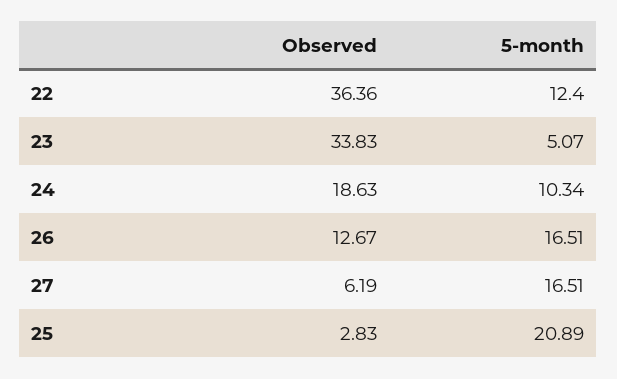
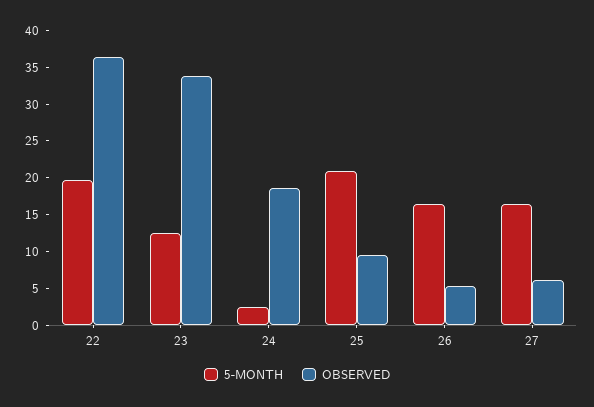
  {
    "Observed": {
      "22": 36.36,
      "23": 33.83,
      "24": 18.63,
-     "26": 12.67,
+     "26": 5,
      "27": 6.19,
-     "25": 2.83
+     "25": 10
    },
    "5-month": {
-     "22": 12.4,
+     "22": 20,
-     "23": 5.07,
+     "23": 12.5,
-     "24": 10.34,
+     "24": 2.5,
      "26": 16.51,
      "27": 16.51,
      "25": 20.89
    }
  }

